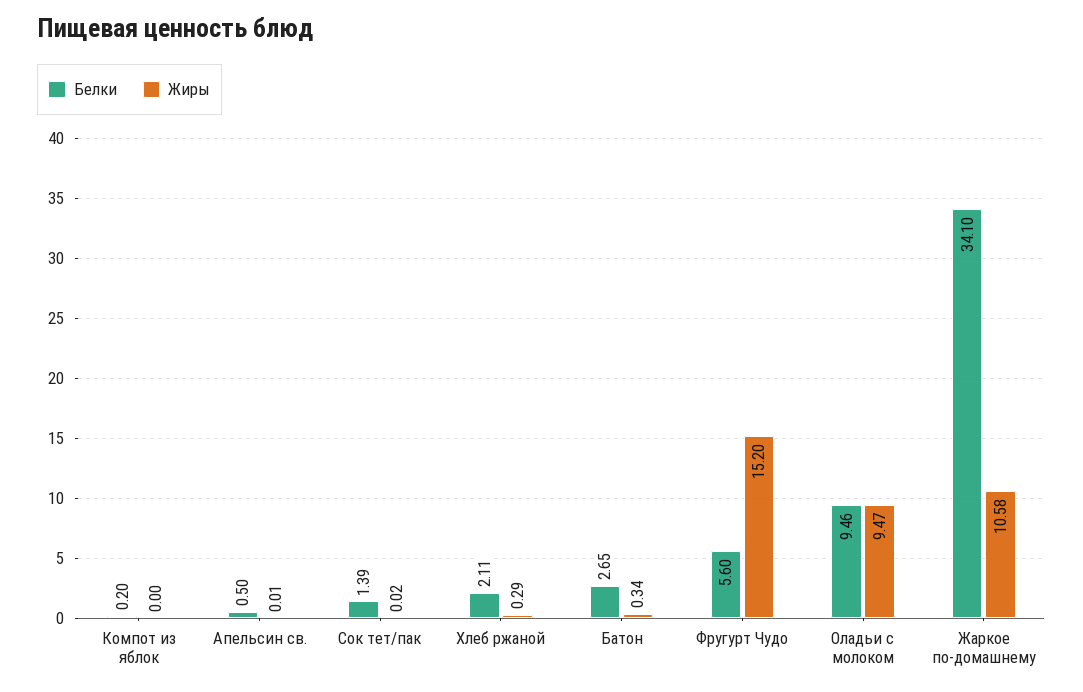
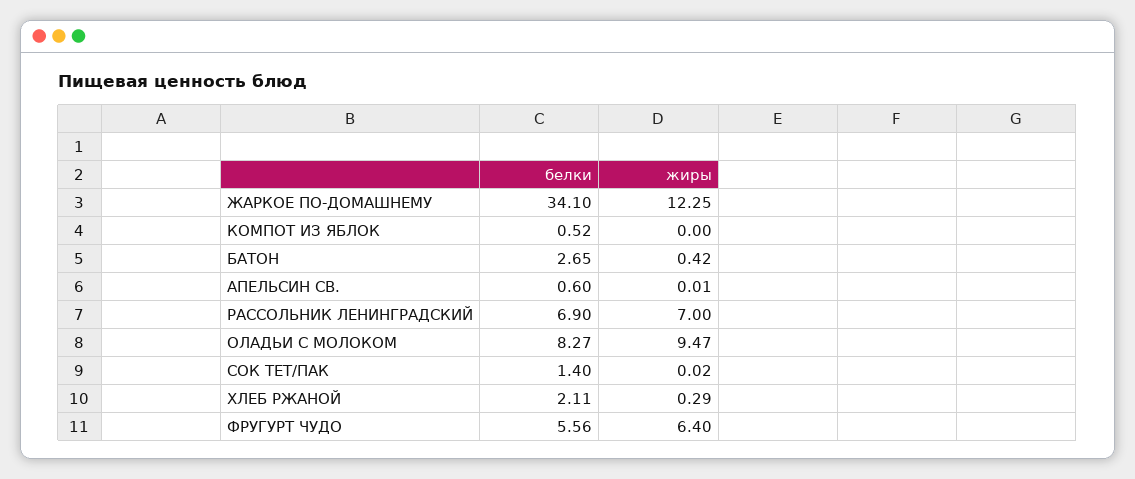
  {
    "Белки": {
-     "Компот из яблок": 0.2,
+     "Компот из яблок": 0.52,
-     "Апельсин св.": 0.5,
+     "Апельсин св.": 0.6,
-     "Сок тет/пак": 1.39,
+     "Сок тет/пак": 1.4,
      "Хлеб ржаной": 2.11,
      "Батон": 2.65,
-     "Фругурт Чудо": 5.6,
+     "Фругурт Чудо": 5.56,
-     "Оладьи с молоком": 9.46,
+     "Оладьи с молоком": 8.27,
-     "Жаркое по-домашнему": 34.1
+     "Жаркое по-домашнему": 34.1,
+     "РАССОЛЬНИК ЛЕНИНГРАДСКИЙ": 6.9
    },
    "Жиры": {
      "Компот из яблок": 0,
      "Апельсин св.": 0.01,
      "Сок тет/пак": 0.02,
      "Хлеб ржаной": 0.29,
-     "Батон": 0.34,
+     "Батон": 0.42,
-     "Фругурт Чудо": 15.2,
+     "Фругурт Чудо": 6.4,
      "Оладьи с молоком": 9.47,
-     "Жаркое по-домашнему": 10.58
+     "Жаркое по-домашнему": 12.25,
+     "РАССОЛЬНИК ЛЕНИНГРАДСКИЙ": 7
    }
  }

